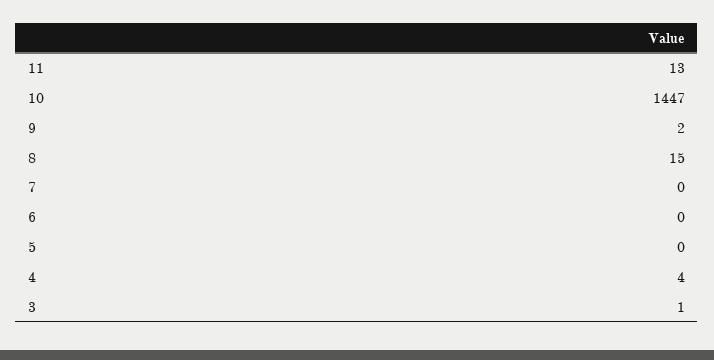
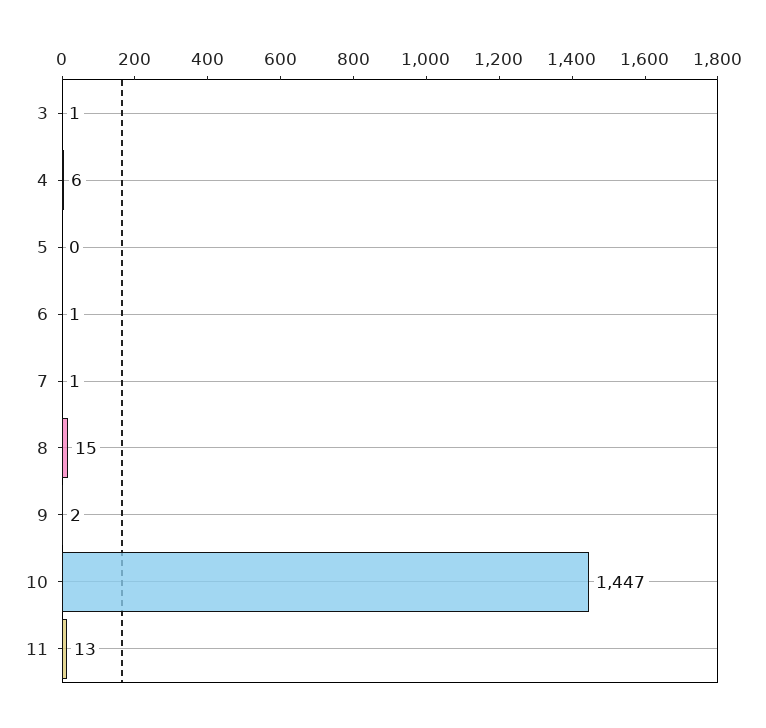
  {
    "11": 13,
    "10": 1447,
    "9": 2,
    "8": 15,
-   "7": 0,
+   "7": 1,
-   "6": 0,
+   "6": 1,
    "5": 0,
-   "4": 4,
+   "4": 6,
    "3": 1
  }

